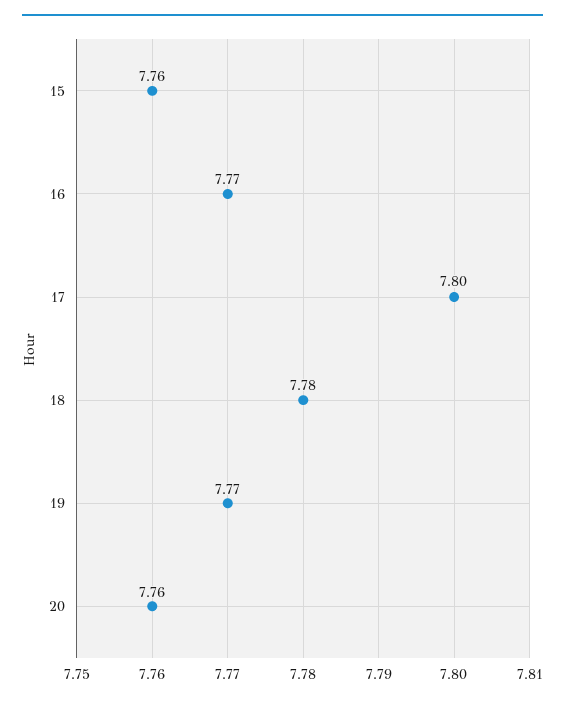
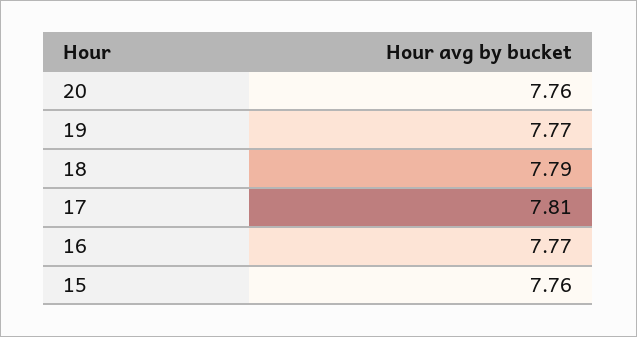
  {
    "15": 7.76,
    "16": 7.77,
-   "17": 7.8,
+   "17": 7.81,
-   "18": 7.78,
+   "18": 7.79,
    "19": 7.77,
    "20": 7.76
  }

